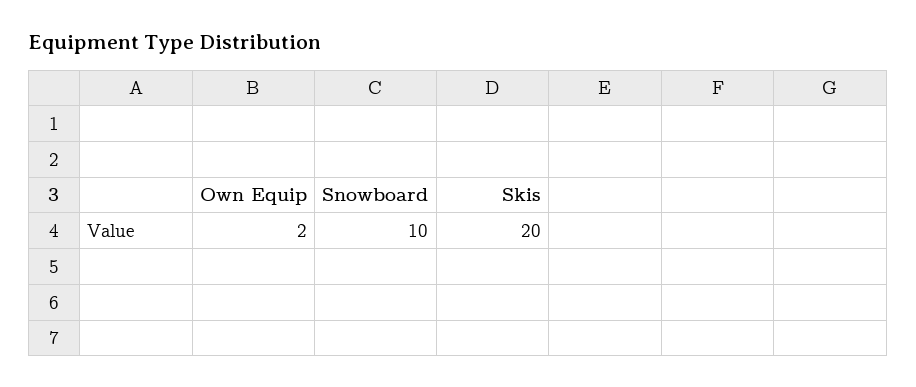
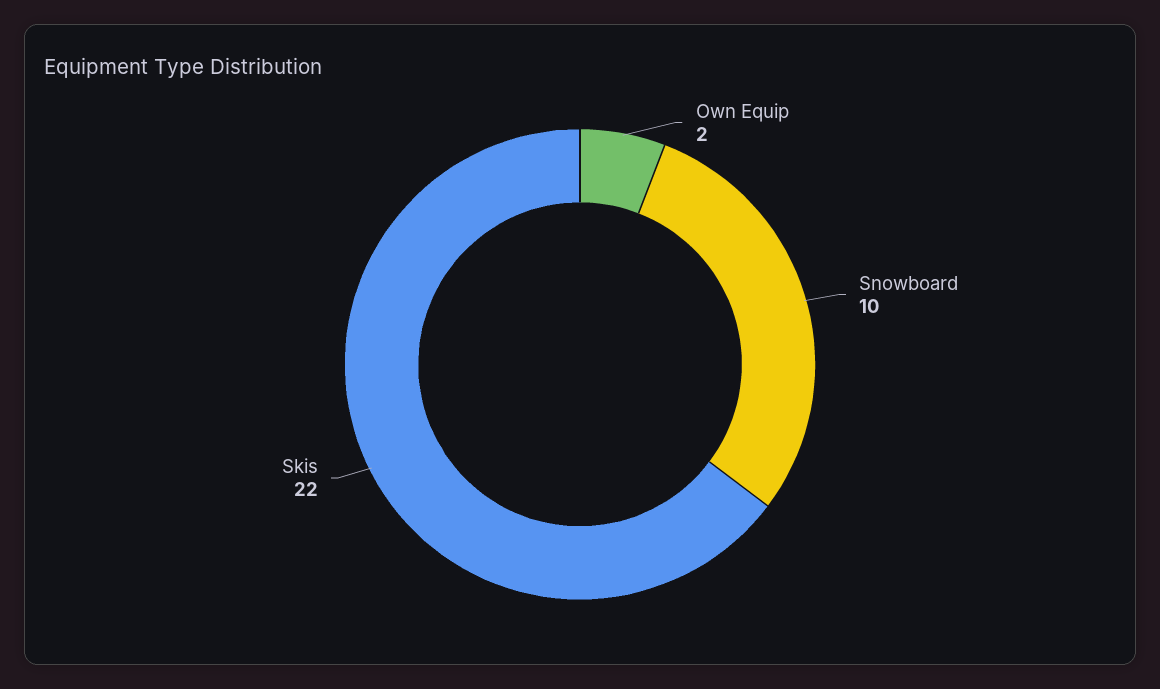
  {
    "Own Equip": 2,
    "Snowboard": 10,
-   "Skis": 20
+   "Skis": 22
  }

